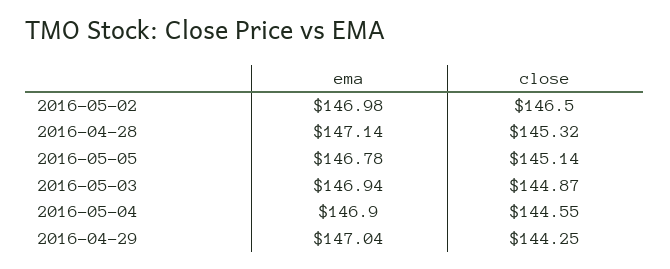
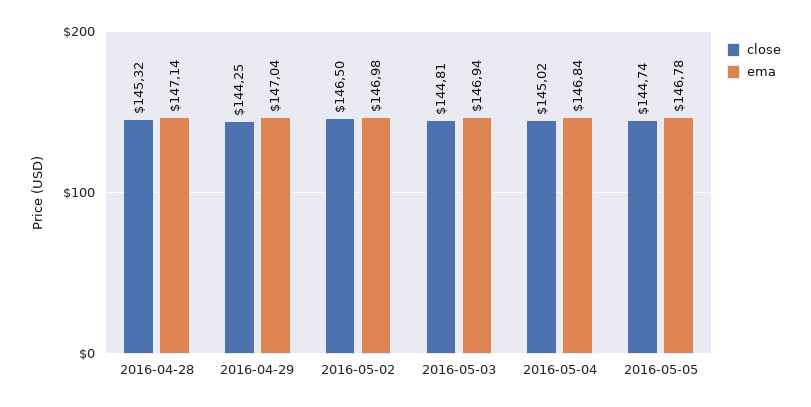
  {
    "ema": {
      "2016-05-02": 146.98,
      "2016-04-28": 147.14,
      "2016-05-05": 146.78,
      "2016-05-03": 146.94,
-     "2016-05-04": 146.9,
+     "2016-05-04": 146.84,
      "2016-04-29": 147.04
    },
    "close": {
      "2016-05-02": 146.5,
      "2016-04-28": 145.32,
-     "2016-05-05": 145.14,
+     "2016-05-05": 144.74,
-     "2016-05-03": 144.87,
+     "2016-05-03": 144.81,
-     "2016-05-04": 144.55,
+     "2016-05-04": 145.02,
      "2016-04-29": 144.25
    }
  }

